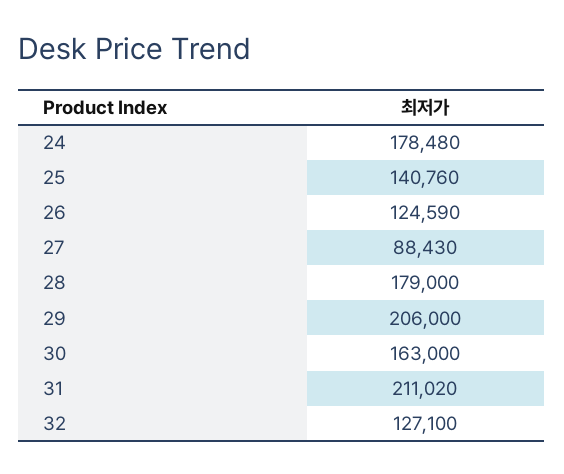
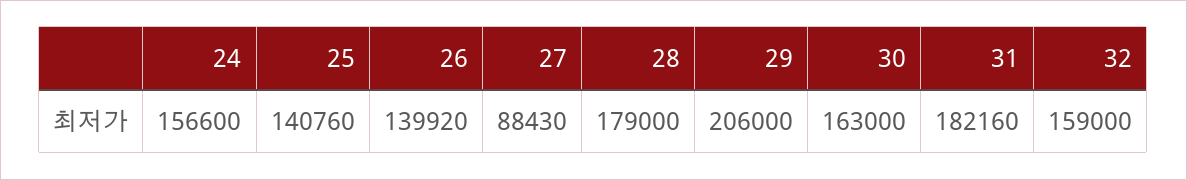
  {
-   "24": 178480,
+   "24": 156600,
    "25": 140760,
-   "26": 124590,
+   "26": 139920,
    "27": 88430,
    "28": 179000,
    "29": 206000,
    "30": 163000,
-   "31": 211020,
+   "31": 182160,
-   "32": 127100
+   "32": 159000
  }

